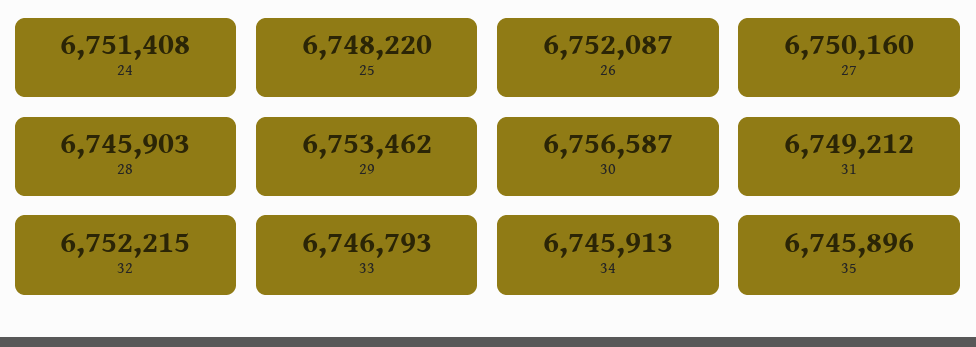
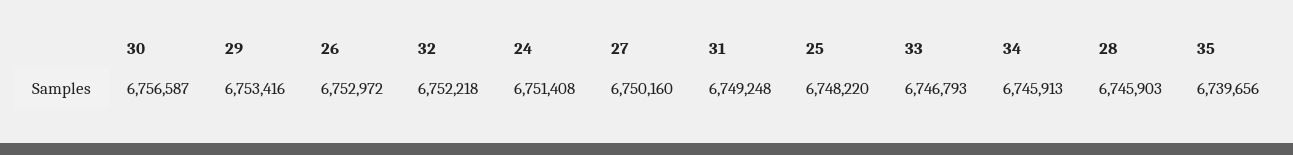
  {
    "24": 6751408,
    "25": 6748220,
-   "26": 6752087,
+   "26": 6752972,
    "27": 6750160,
    "28": 6745903,
-   "29": 6753462,
+   "29": 6753416,
    "30": 6756587,
-   "31": 6749212,
+   "31": 6749248,
-   "32": 6752215,
+   "32": 6752218,
    "33": 6746793,
    "34": 6745913,
-   "35": 6745896
+   "35": 6739656
  }

